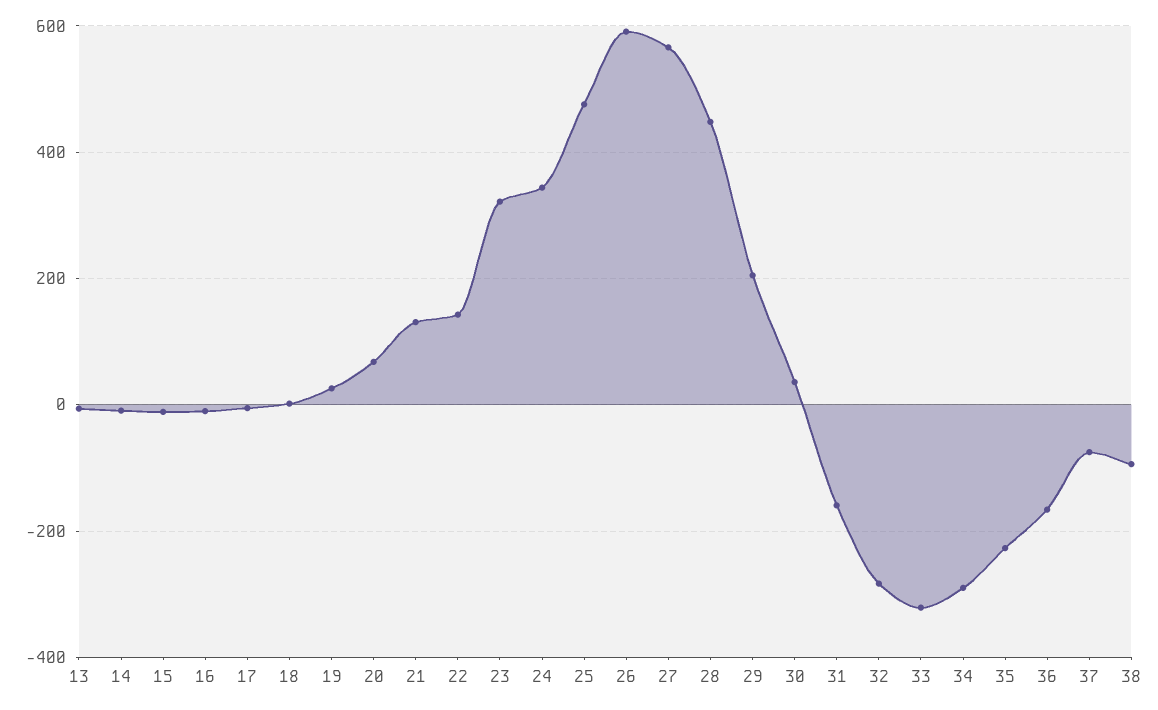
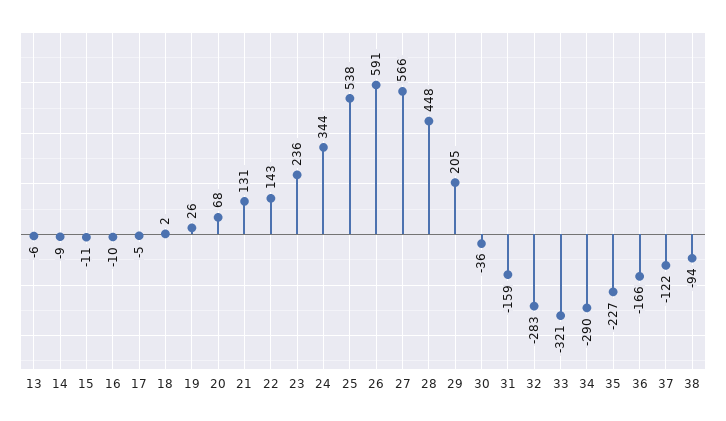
  {
    "13": -6,
    "14": -9,
    "15": -11,
    "16": -10,
    "17": -5,
    "18": 2,
    "19": 26,
    "20": 68,
    "21": 131,
    "22": 143,
-   "23": 320,
+   "23": 236,
    "24": 344,
-   "25": 480,
+   "25": 538,
    "26": 591,
    "27": 566,
    "28": 448,
    "29": 205,
-   "30": 40,
+   "30": -36,
    "31": -159,
    "32": -283,
    "33": -321,
    "34": -290,
    "35": -227,
    "36": -166,
-   "37": -80,
+   "37": -122,
    "38": -94
  }

